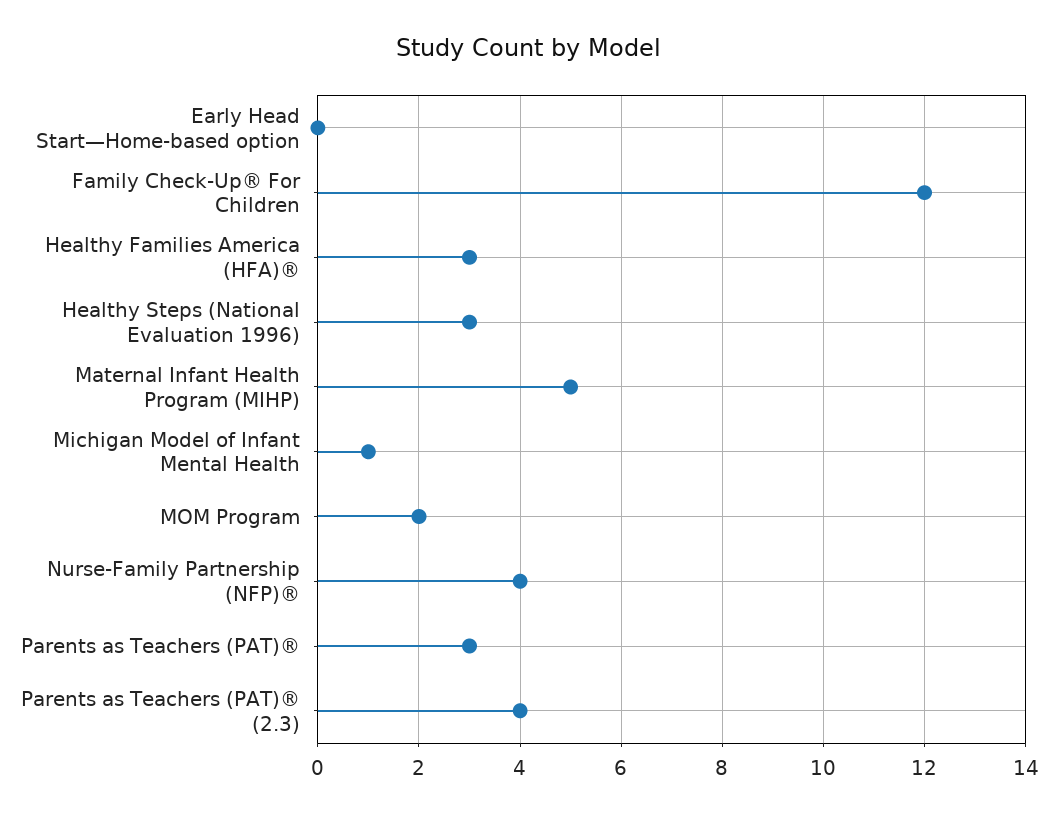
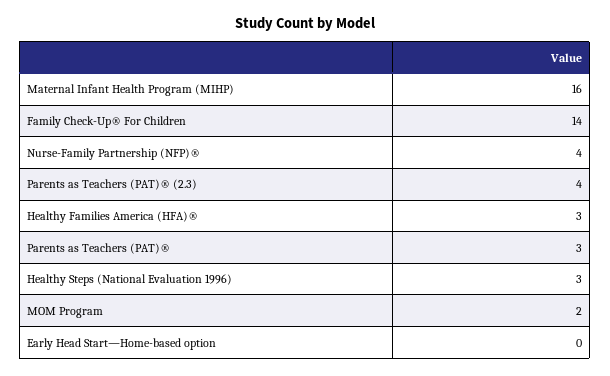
  {
    "Early Head Start—Home-based option": 0,
-   "Family Check-Up® For Children": 12,
+   "Family Check-Up® For Children": 14,
    "Healthy Families America (HFA)®": 3,
    "Healthy Steps (National Evaluation 1996)": 3,
-   "Maternal Infant Health Program (MIHP)": 5,
+   "Maternal Infant Health Program (MIHP)": 16,
-   "Michigan Model of Infant Mental Health": 1,
    "MOM Program": 2,
    "Nurse-Family Partnership (NFP)®": 4,
    "Parents as Teachers (PAT)®": 3,
    "Parents as Teachers (PAT)® (2.3)": 4
  }

